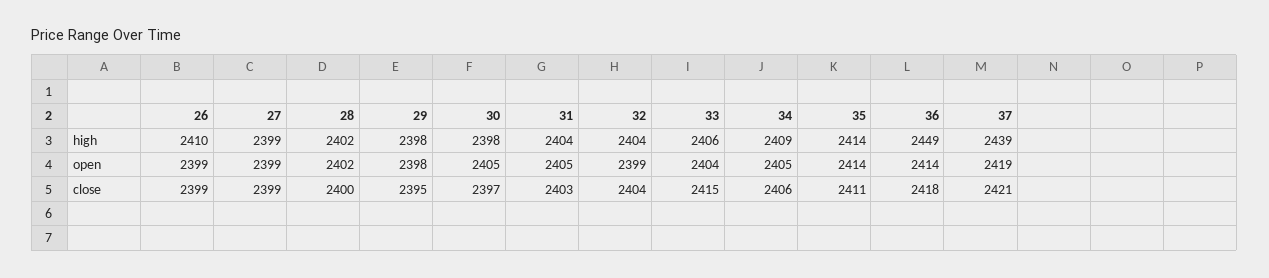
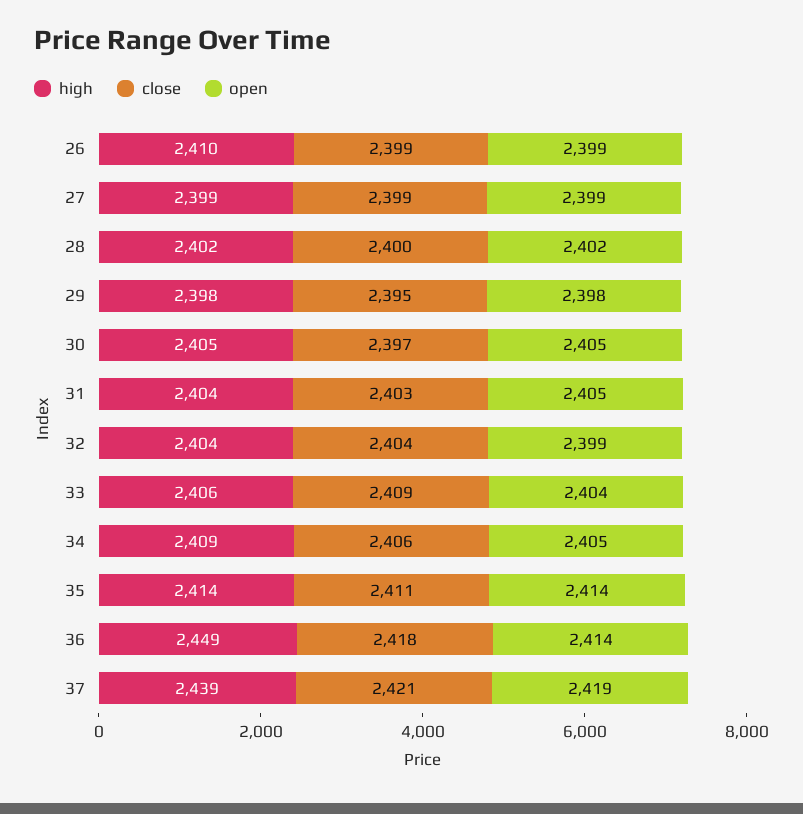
  {
    "high": {
      "26": 2410,
      "27": 2399,
      "28": 2402,
      "29": 2398,
-     "30": 2398,
+     "30": 2405,
      "31": 2404,
      "32": 2404,
      "33": 2406,
      "34": 2409,
      "35": 2414,
      "36": 2449,
      "37": 2439
    },
    "open": {
      "26": 2399,
      "27": 2399,
      "28": 2402,
      "29": 2398,
      "30": 2405,
      "31": 2405,
      "32": 2399,
      "33": 2404,
      "34": 2405,
      "35": 2414,
      "36": 2414,
      "37": 2419
    },
    "close": {
      "26": 2399,
      "27": 2399,
      "28": 2400,
      "29": 2395,
      "30": 2397,
      "31": 2403,
      "32": 2404,
-     "33": 2415,
+     "33": 2409,
      "34": 2406,
      "35": 2411,
      "36": 2418,
      "37": 2421
    }
  }

